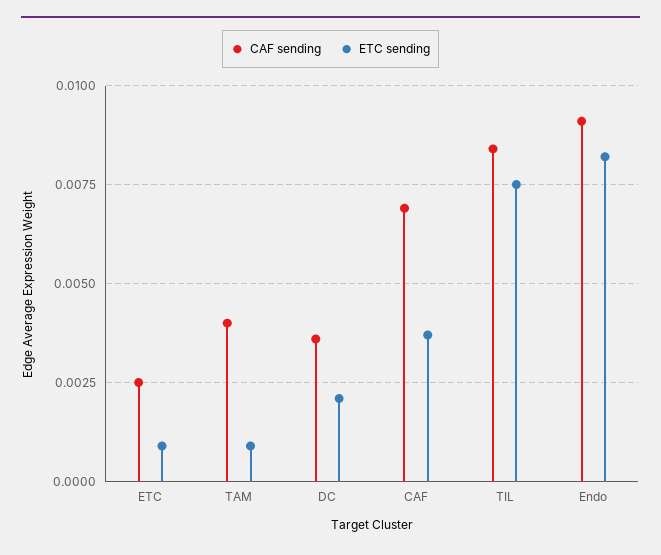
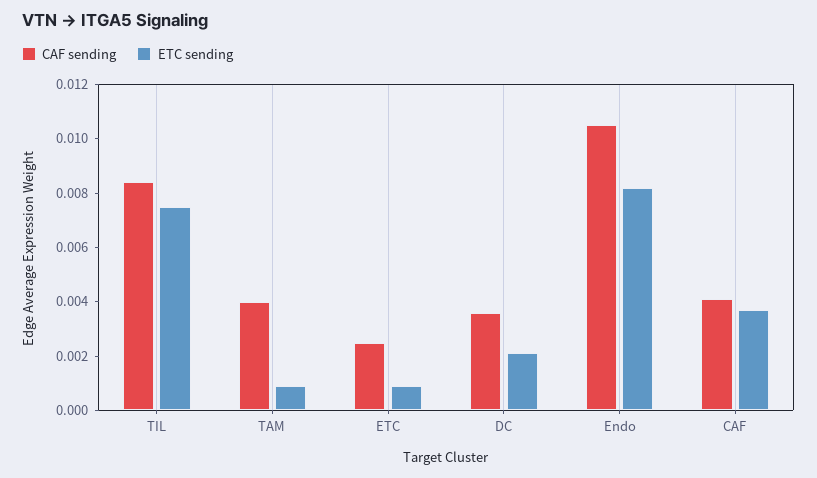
  {
    "CAF sending": {
      "ETC": 0.0025,
      "TAM": 0.004,
      "DC": 0.0035,
-     "CAF": 0.007,
+     "CAF": 0.004,
      "TIL": 0.0085,
-     "Endo": 0.009
+     "Endo": 0.0105
    },
    "ETC sending": {
      "ETC": 0.001,
      "TAM": 0.001,
      "DC": 0.002,
      "CAF": 0.0035,
      "TIL": 0.0075,
      "Endo": 0.008
    }
  }

